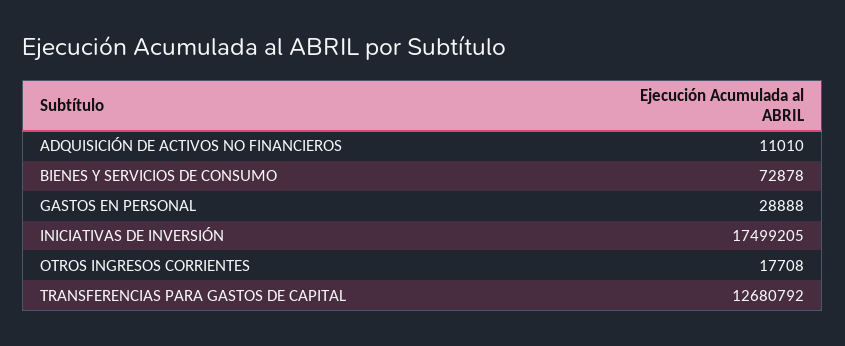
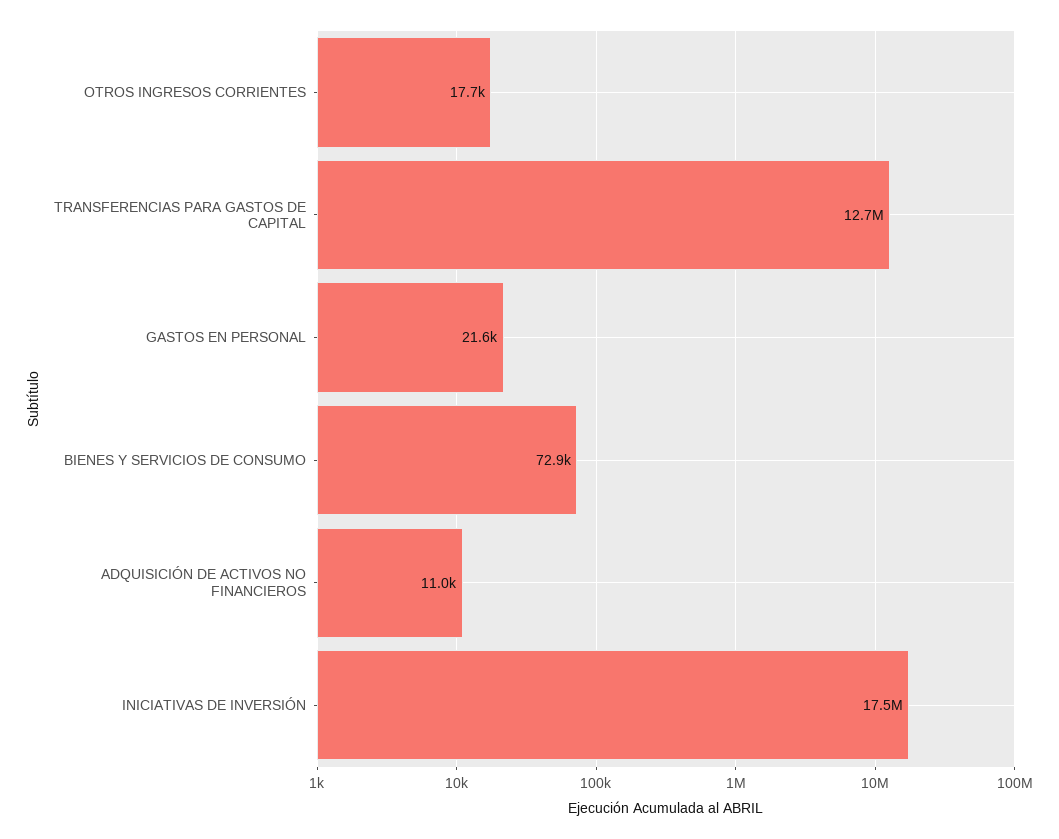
  {
    "ADQUISICIÓN DE ACTIVOS NO FINANCIEROS": 11010,
    "BIENES Y SERVICIOS DE CONSUMO": 72878,
-   "GASTOS EN PERSONAL": 28888,
+   "GASTOS EN PERSONAL": 21600,
    "INICIATIVAS DE INVERSIÓN": 17499205,
    "OTROS INGRESOS CORRIENTES": 17708,
    "TRANSFERENCIAS PARA GASTOS DE CAPITAL": 12680792
  }

